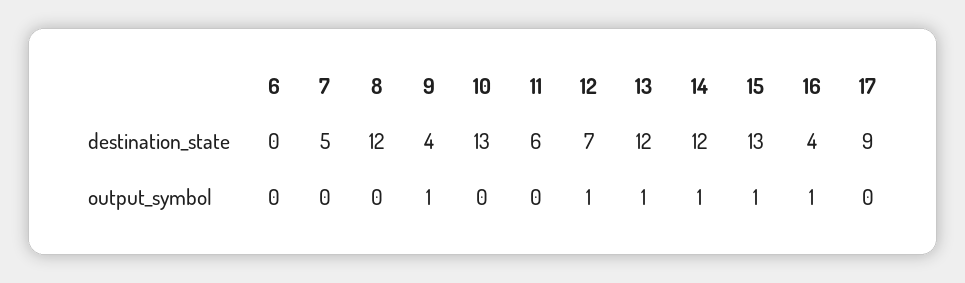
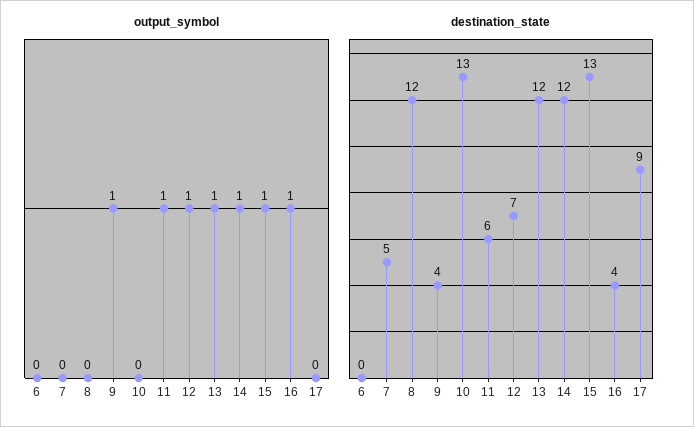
  {
    "destination_state": {
      "6": 0,
      "7": 5,
      "8": 12,
      "9": 4,
      "10": 13,
      "11": 6,
      "12": 7,
      "13": 12,
      "14": 12,
      "15": 13,
      "16": 4,
      "17": 9
    },
    "output_symbol": {
      "6": 0,
      "7": 0,
      "8": 0,
      "9": 1,
      "10": 0,
-     "11": 0,
+     "11": 1,
      "12": 1,
      "13": 1,
      "14": 1,
      "15": 1,
      "16": 1,
      "17": 0
    }
  }

